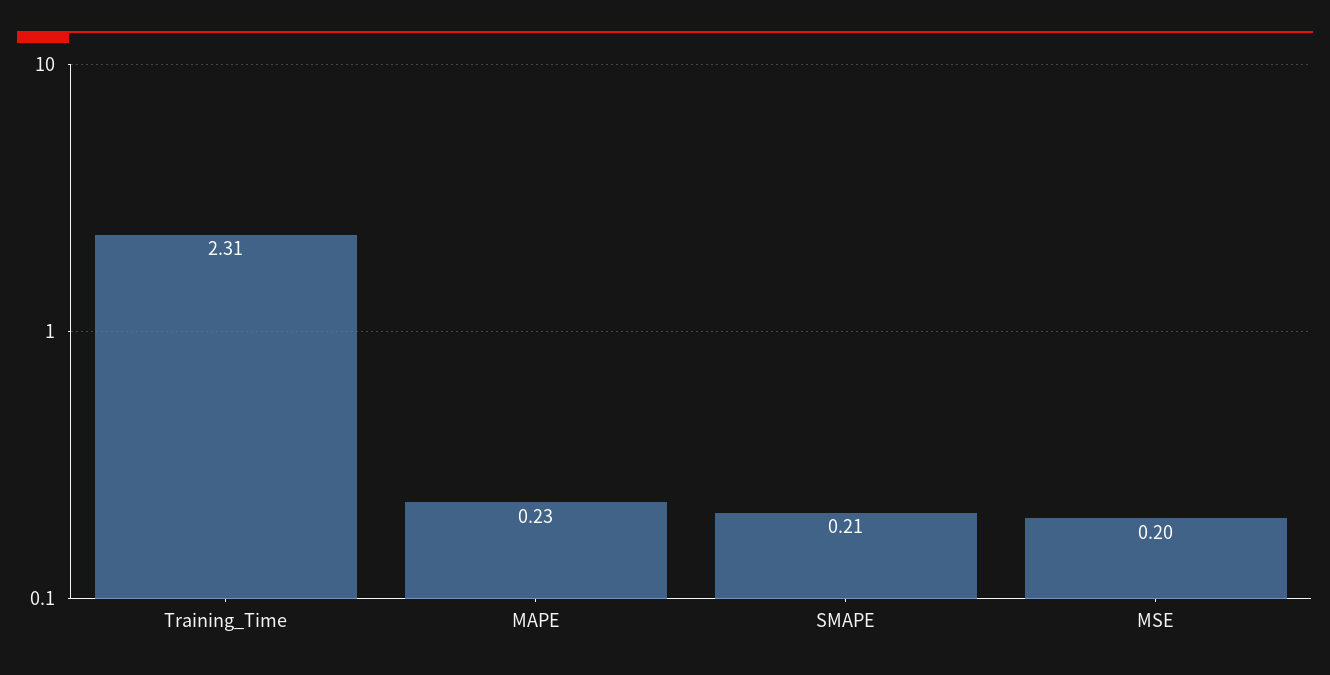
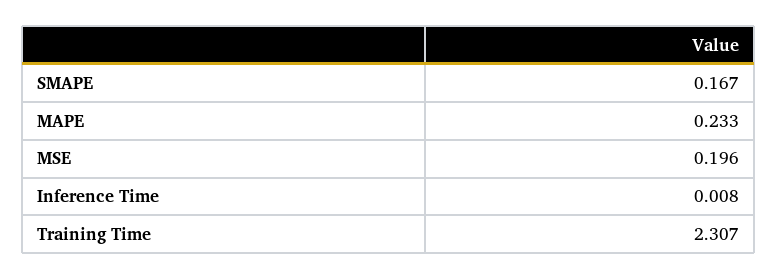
  {
    "Training_Time": 2.307,
    "MAPE": 0.233,
-   "SMAPE": 0.21,
+   "SMAPE": 0.167,
-   "MSE": 0.196
+   "MSE": 0.196,
+   "Inference Time": 0.008
  }

